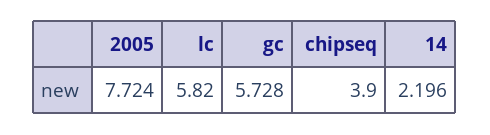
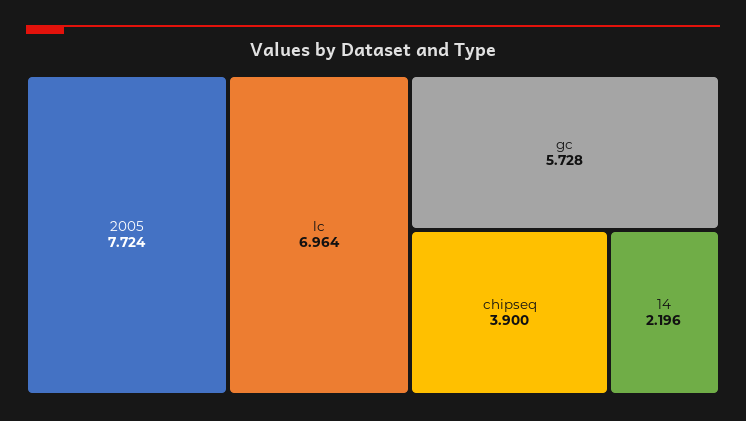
  {
    "2005": 7.724,
-   "lc": 5.82,
+   "lc": 6.964,
    "gc": 5.728,
    "chipseq": 3.9,
    "14": 2.196
  }

